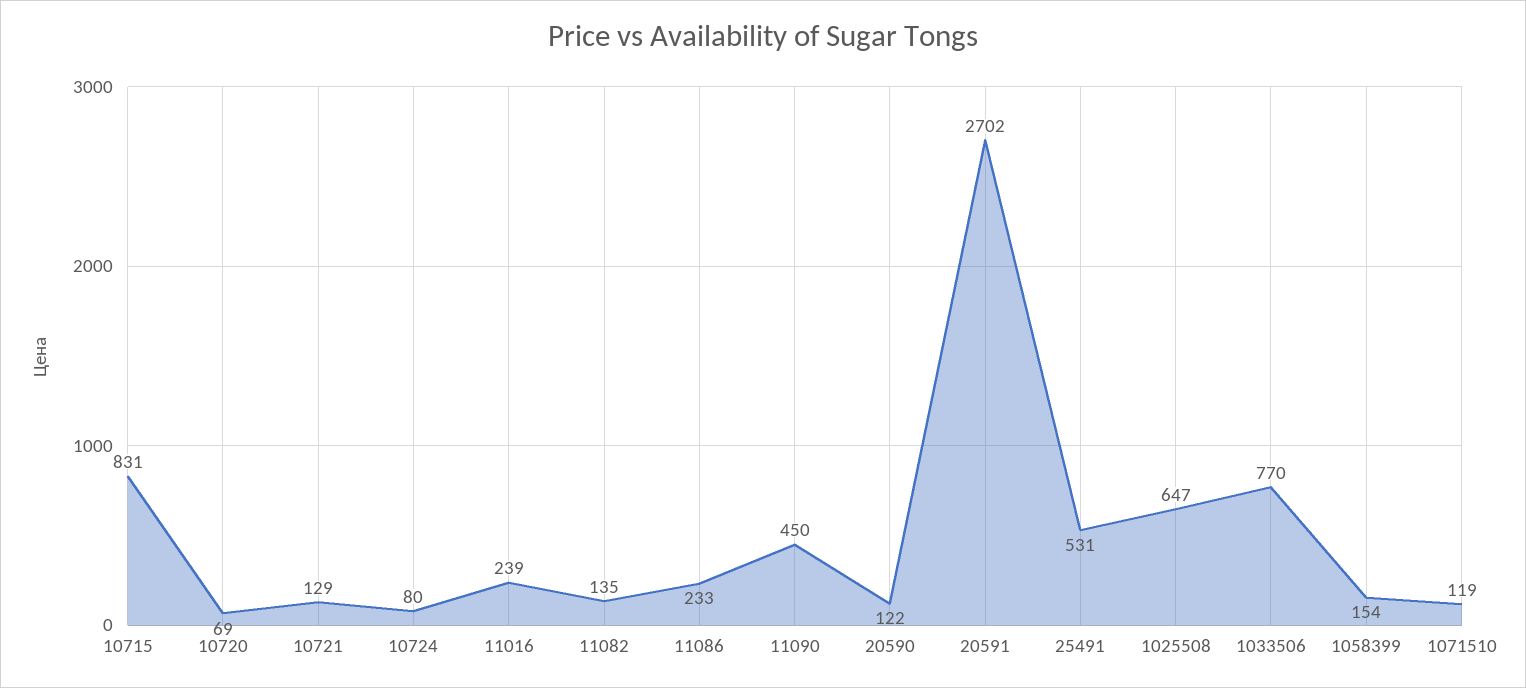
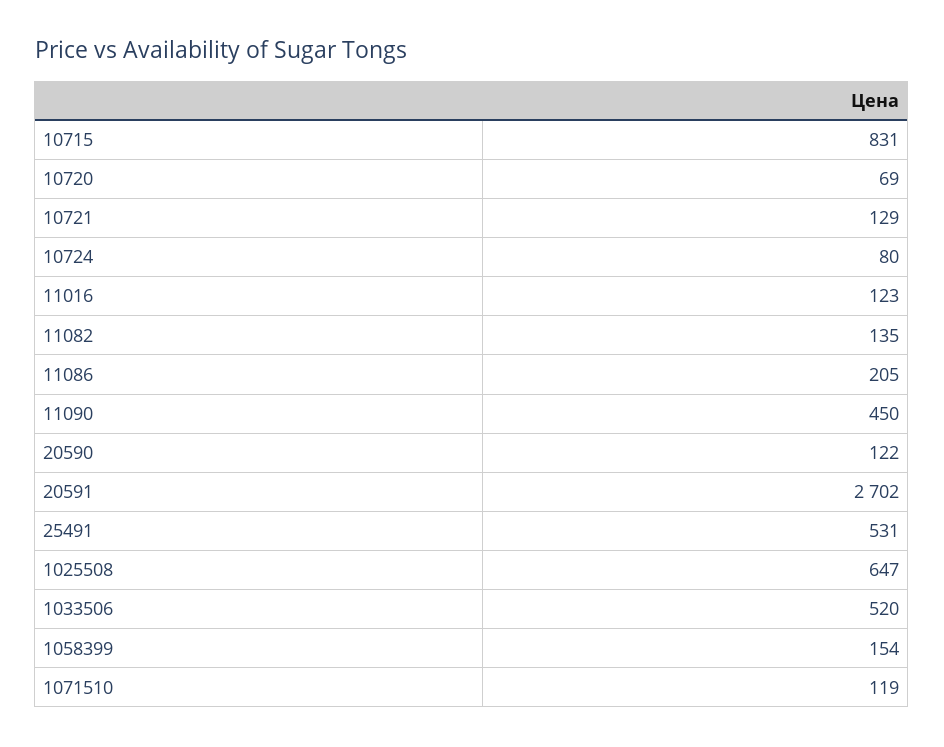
  {
    "10715": 831,
    "10720": 69,
    "10721": 129,
    "10724": 80,
-   "11016": 239,
+   "11016": 123,
    "11082": 135,
-   "11086": 233,
+   "11086": 205,
    "11090": 450,
    "20590": 122,
    "20591": 2702,
    "25491": 531,
    "1025508": 647,
-   "1033506": 770,
+   "1033506": 520,
    "1058399": 154,
    "1071510": 119
  }

